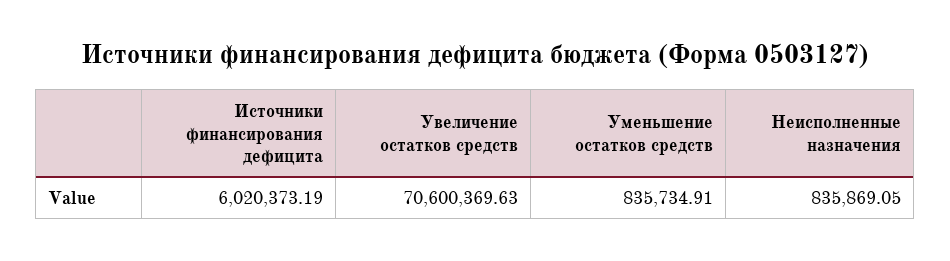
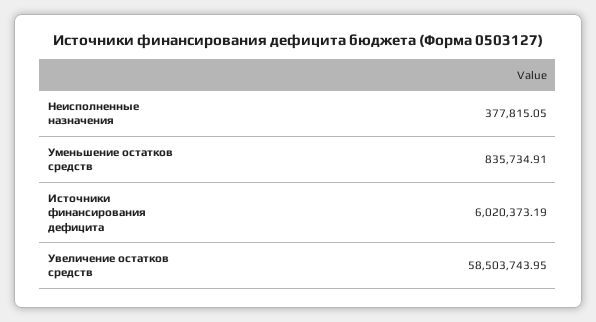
  {
    "Источники финансирования дефицита": 6020373.19,
-   "Увеличение остатков средств": 70600369.63,
+   "Увеличение остатков средств": 58503743.95,
    "Уменьшение остатков средств": 835734.91,
-   "Неисполненные назначения": 835869.05
+   "Неисполненные назначения": 377815.05
  }

